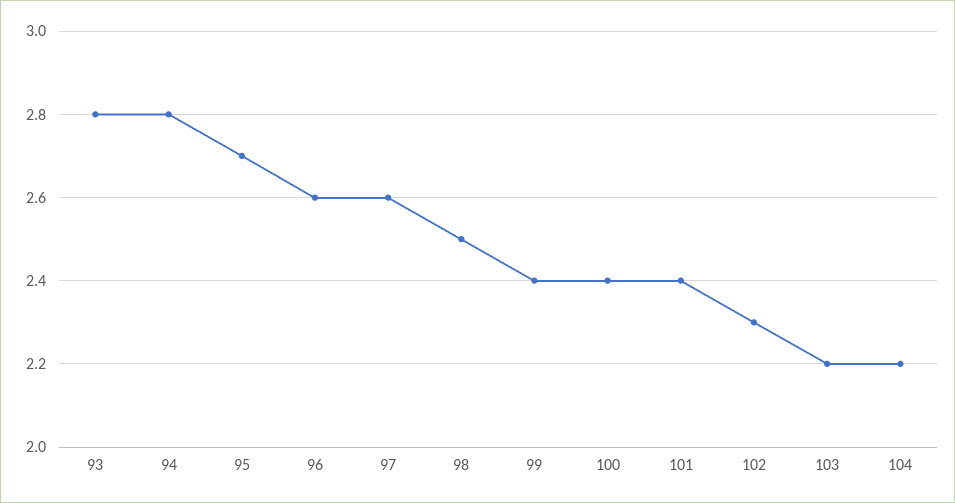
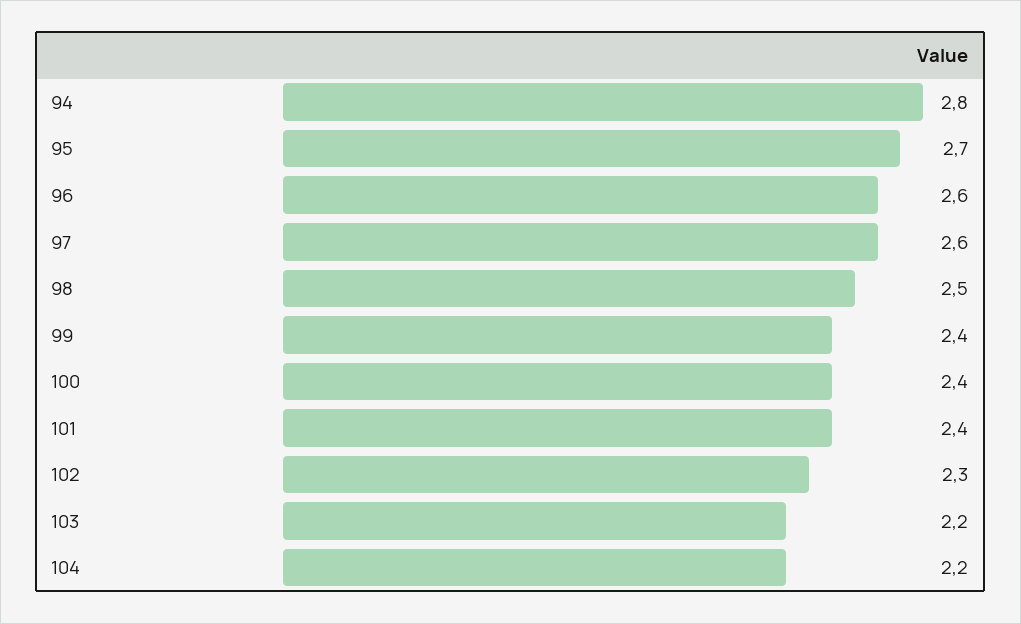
  {
-   "93": 2.8,
    "94": 2.8,
    "95": 2.7,
    "96": 2.6,
    "97": 2.6,
    "98": 2.5,
    "99": 2.4,
    "100": 2.4,
    "101": 2.4,
    "102": 2.3,
    "103": 2.2,
    "104": 2.2
  }

